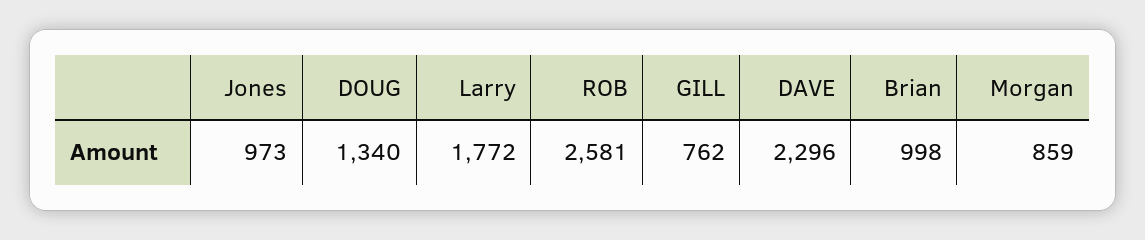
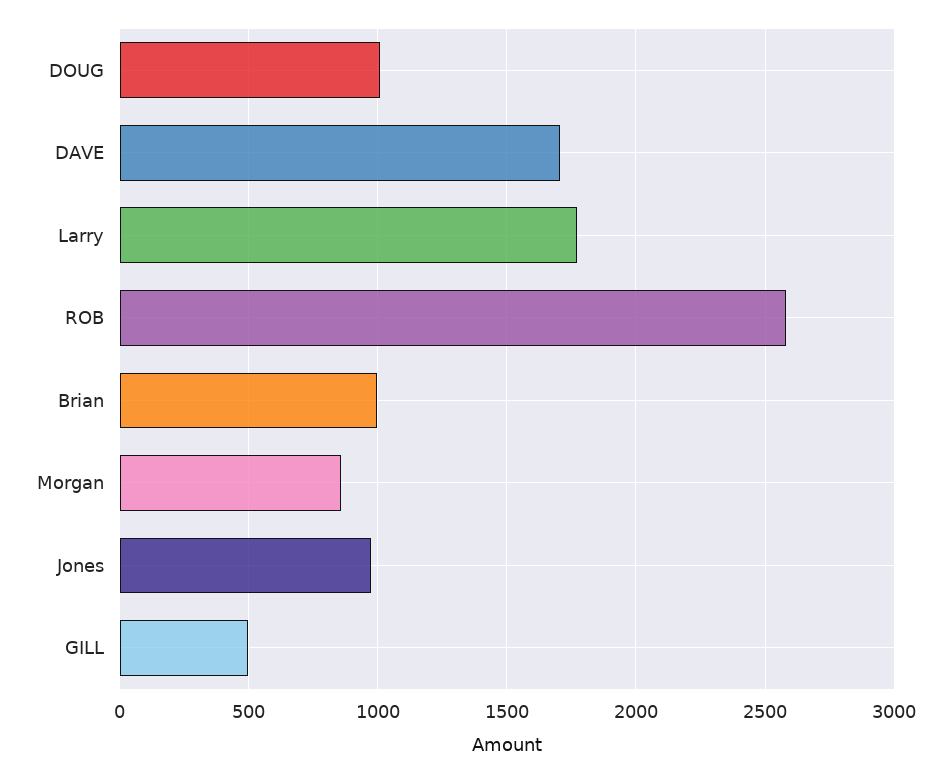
  {
    "Jones": 973,
-   "DOUG": 1340,
+   "DOUG": 1000,
    "Larry": 1772,
    "ROB": 2581,
-   "GILL": 762,
+   "GILL": 500,
-   "DAVE": 2296,
+   "DAVE": 1700,
    "Brian": 998,
    "Morgan": 859
  }

